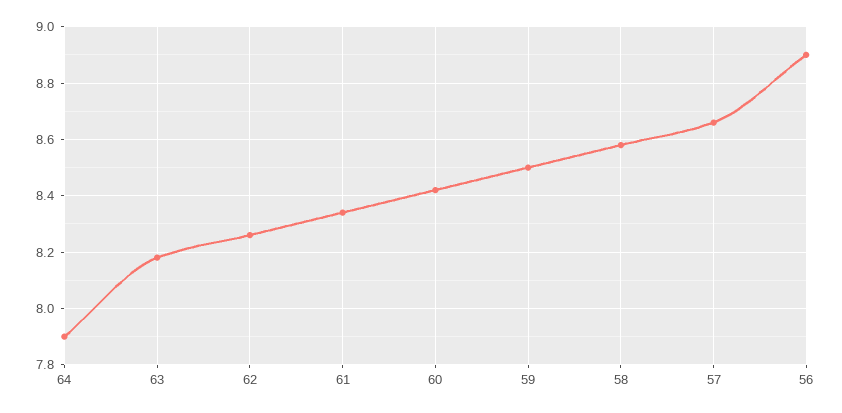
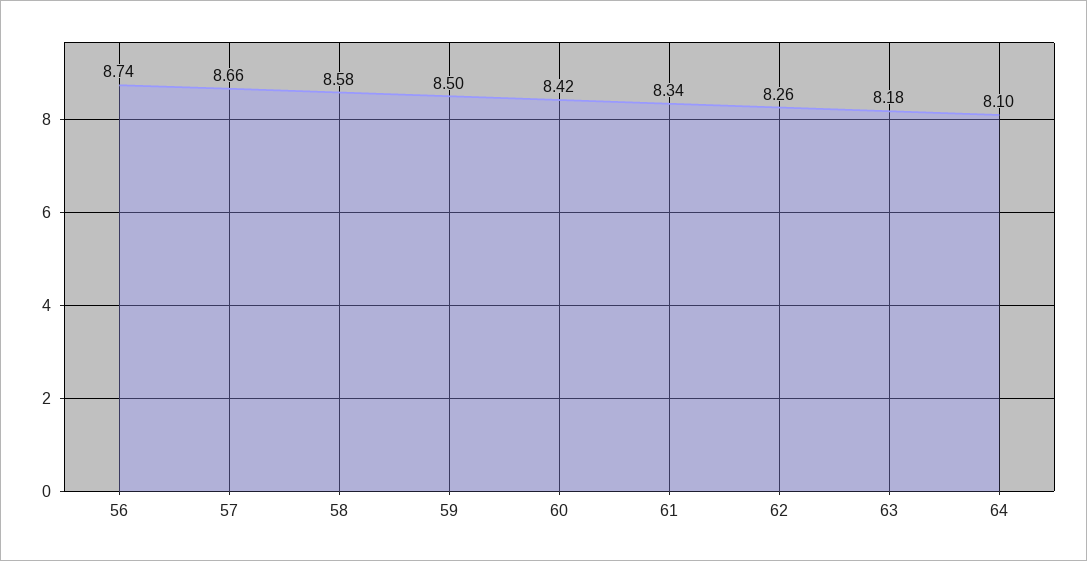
  {
-   "64": 7.9,
+   "64": 8.1,
    "63": 8.18,
    "62": 8.26,
    "61": 8.34,
    "60": 8.42,
    "59": 8.5,
    "58": 8.58,
    "57": 8.66,
-   "56": 8.9
+   "56": 8.74
  }

